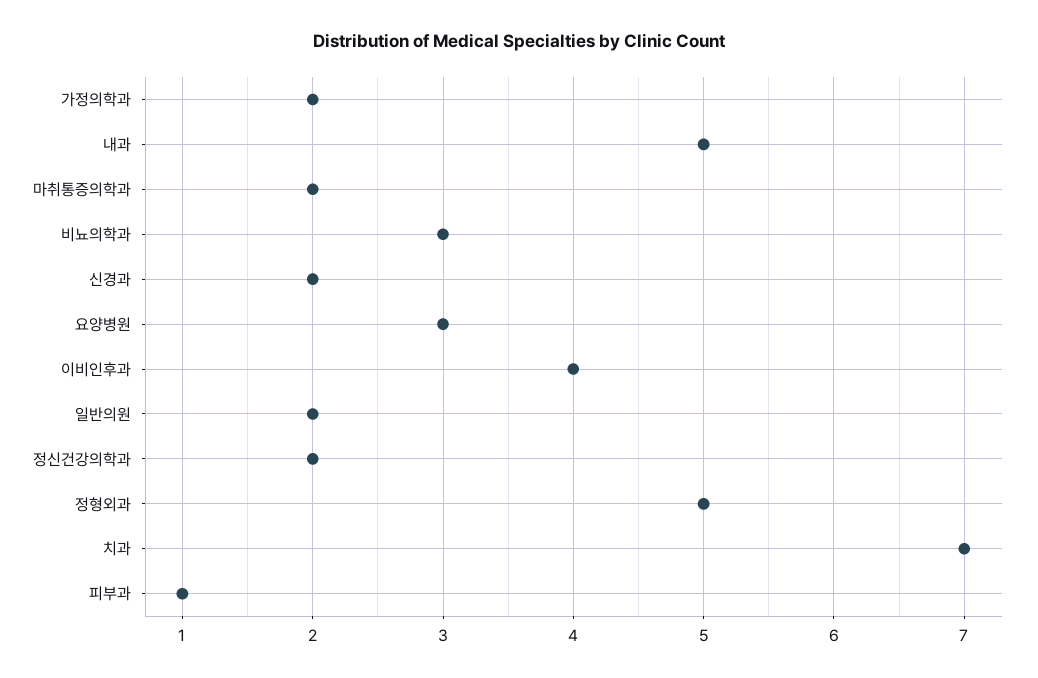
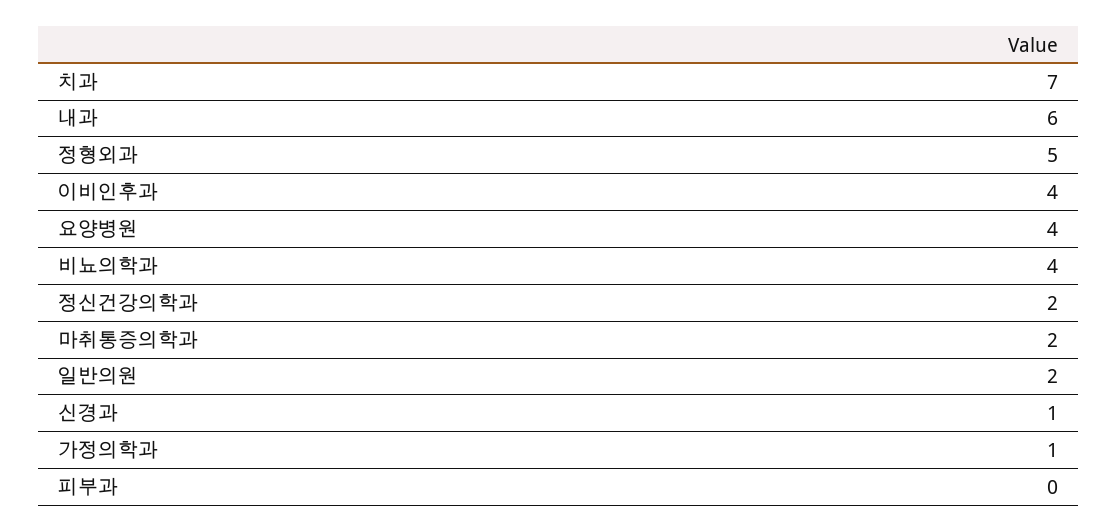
  {
-   "가정의학과": 2,
+   "가정의학과": 1,
-   "내과": 5,
+   "내과": 6,
    "마취통증의학과": 2,
-   "비뇨의학과": 3,
+   "비뇨의학과": 4,
-   "신경과": 2,
+   "신경과": 1,
-   "요양병원": 3,
+   "요양병원": 4,
    "이비인후과": 4,
    "일반의원": 2,
    "정신건강의학과": 2,
    "정형외과": 5,
    "치과": 7,
-   "피부과": 1
+   "피부과": 0
  }

